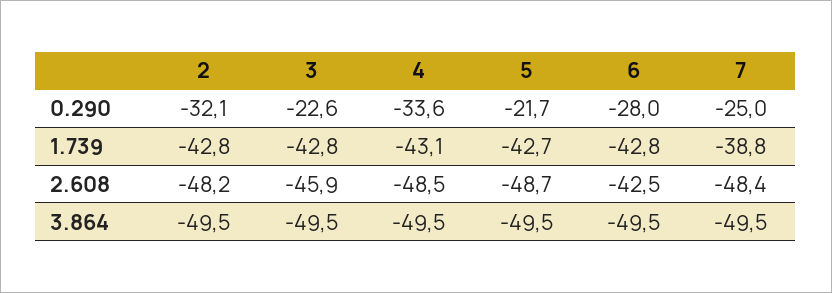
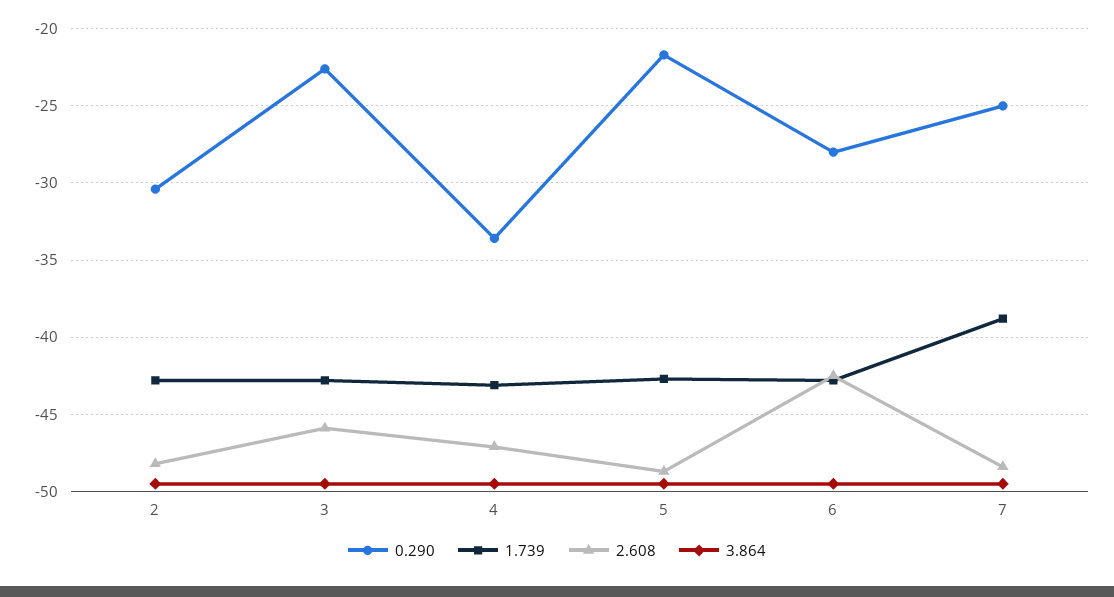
  {
    "0.290": {
-     "2": -32.1,
+     "2": -30.5,
      "3": -22.6,
      "4": -33.6,
      "5": -21.7,
      "6": -28,
      "7": -25
    },
    "1.739": {
      "2": -42.8,
      "3": -42.8,
      "4": -43.1,
      "5": -42.7,
      "6": -42.8,
      "7": -38.8
    },
    "2.608": {
      "2": -48.2,
      "3": -45.9,
-     "4": -48.5,
+     "4": -47,
      "5": -48.7,
      "6": -42.5,
      "7": -48.4
    },
    "3.864": {
      "2": -49.5,
      "3": -49.5,
      "4": -49.5,
      "5": -49.5,
      "6": -49.5,
      "7": -49.5
    }
  }

